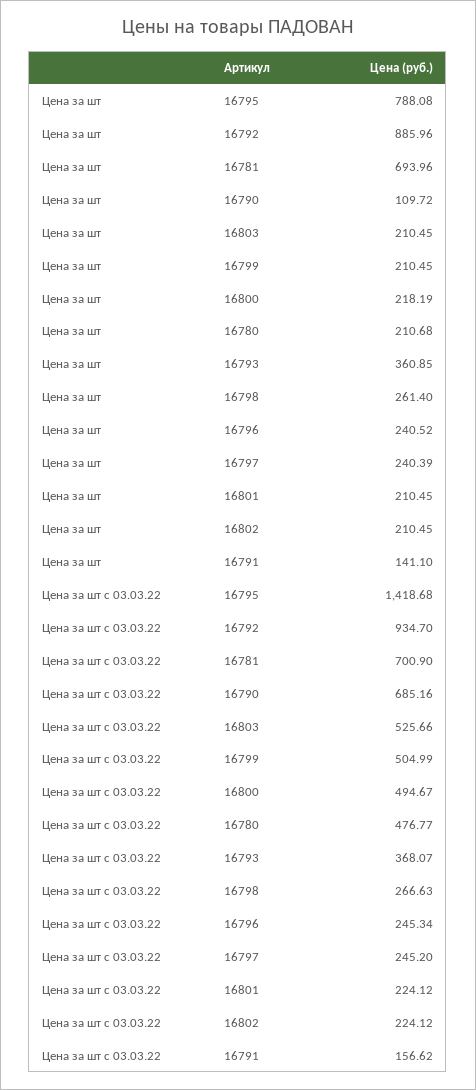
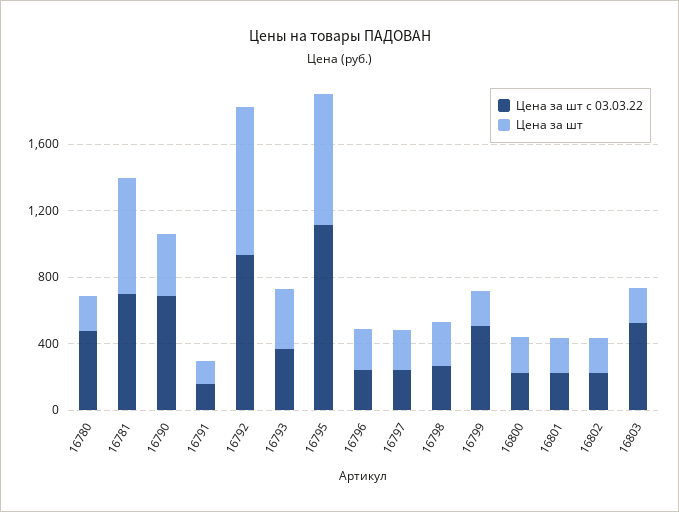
  {
    "Цена за шт": {
      "16795": 788.08,
      "16792": 885.96,
      "16781": 693.96,
-     "16790": 109.72,
+     "16790": 400,
      "16803": 210.45,
      "16799": 210.45,
      "16800": 218.19,
      "16780": 210.68,
      "16793": 360.85,
      "16798": 261.4,
      "16796": 240.52,
      "16797": 240.39,
      "16801": 210.45,
      "16802": 210.45,
      "16791": 141.1
    },
    "Цена за шт с 03.03.22": {
-     "16795": 1418.68,
+     "16795": 1100,
      "16792": 934.7,
      "16781": 700.9,
      "16790": 685.16,
      "16803": 525.66,
      "16799": 504.99,
-     "16800": 494.67,
+     "16800": 200,
      "16780": 476.77,
      "16793": 368.07,
      "16798": 266.63,
      "16796": 245.34,
      "16797": 245.2,
      "16801": 224.12,
      "16802": 224.12,
      "16791": 156.62
    }
  }

